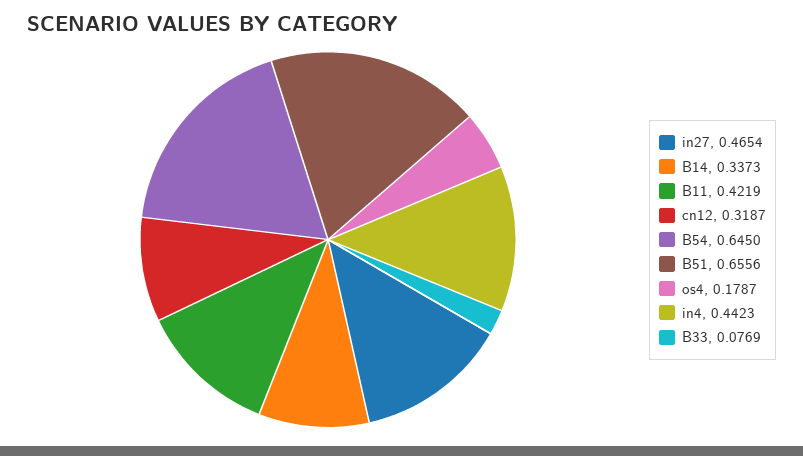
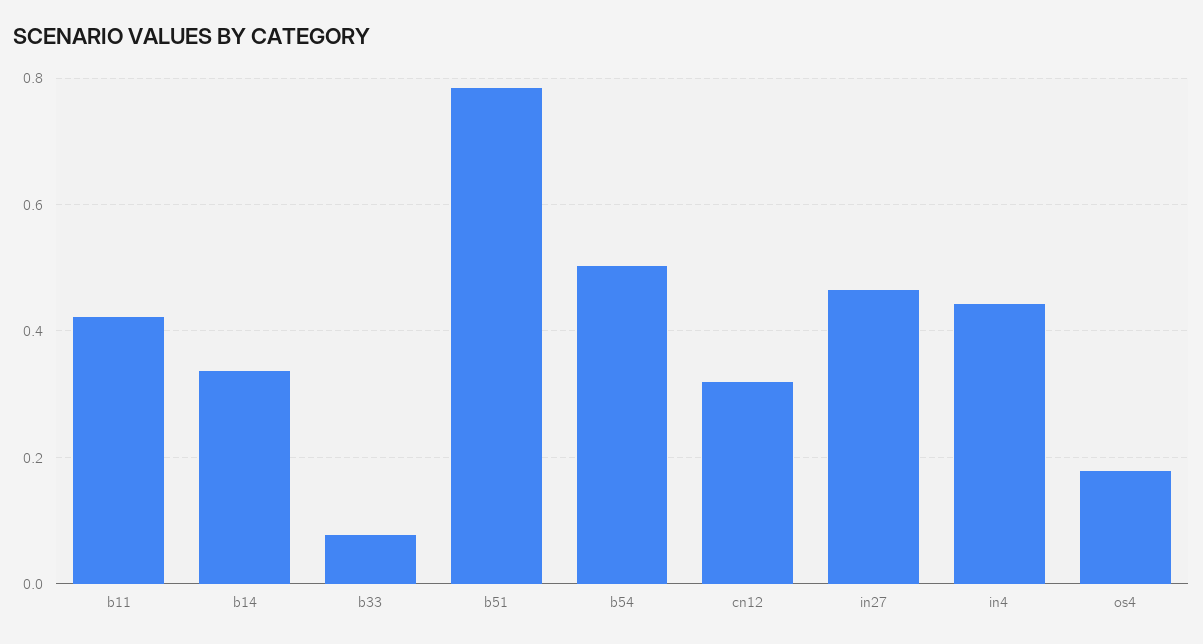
  {
    "in27": 0.4654,
    "B14": 0.3373,
    "B11": 0.4219,
    "cn12": 0.3187,
-   "B54": 0.645,
+   "B54": 0.5,
-   "B51": 0.6556,
+   "B51": 0.78,
    "os4": 0.1787,
    "in4": 0.4423,
    "B33": 0.0769
  }

